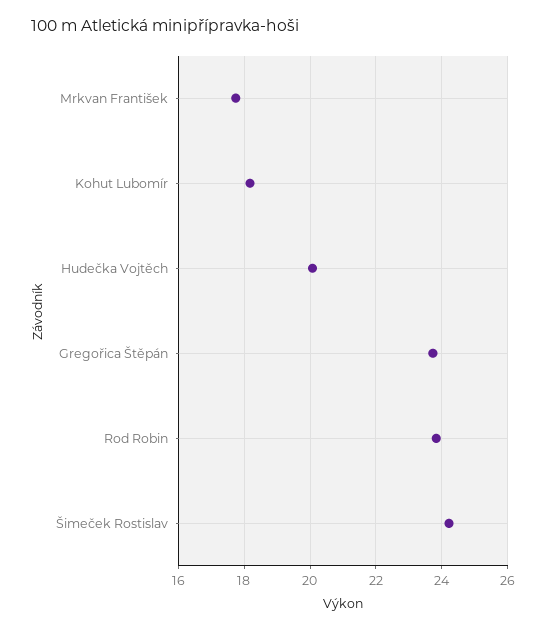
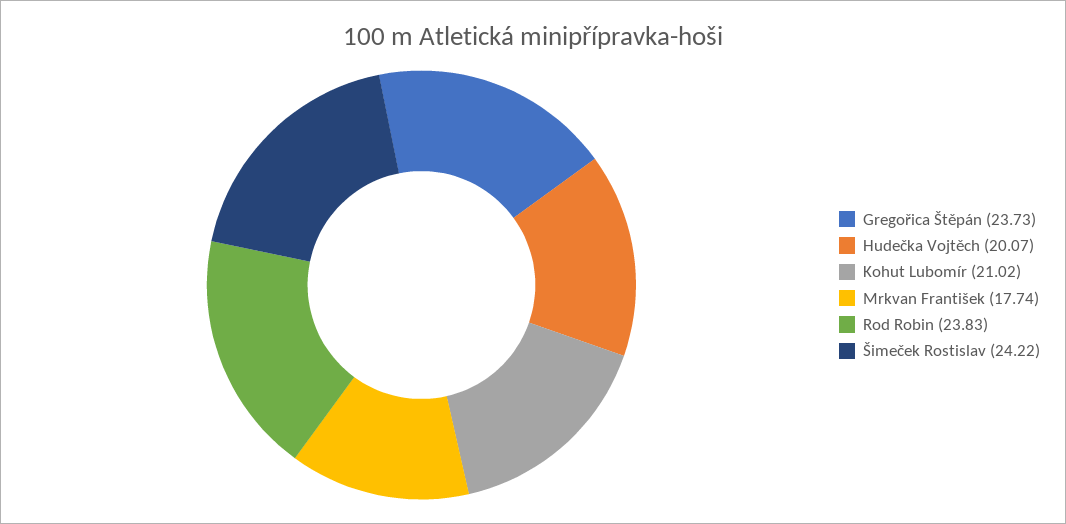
  {
    "Mrkvan František": 17.74,
-   "Kohut Lubomír": 18.2,
+   "Kohut Lubomír": 21.02,
    "Hudečka Vojtěch": 20.07,
    "Gregořica Štěpán": 23.73,
    "Rod Robin": 23.83,
    "Šimeček Rostislav": 24.22
  }

